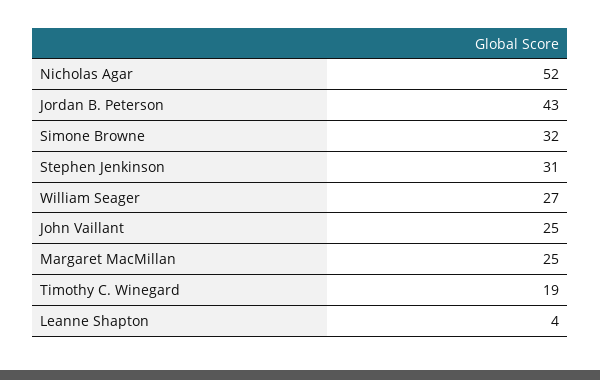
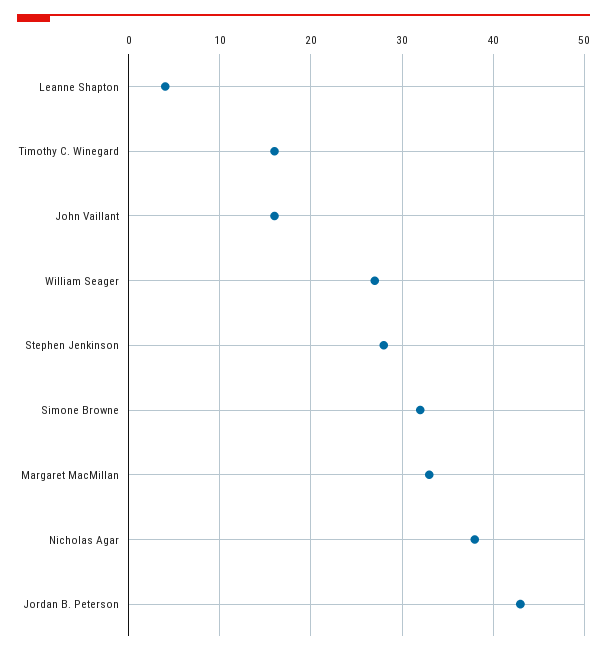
  {
-   "Nicholas Agar": 52,
+   "Nicholas Agar": 38,
    "Jordan B. Peterson": 43,
    "Simone Browne": 32,
-   "Stephen Jenkinson": 31,
+   "Stephen Jenkinson": 28,
    "William Seager": 27,
-   "John Vaillant": 25,
+   "John Vaillant": 16,
-   "Margaret MacMillan": 25,
+   "Margaret MacMillan": 33,
-   "Timothy C. Winegard": 19,
+   "Timothy C. Winegard": 16,
    "Leanne Shapton": 4
  }

